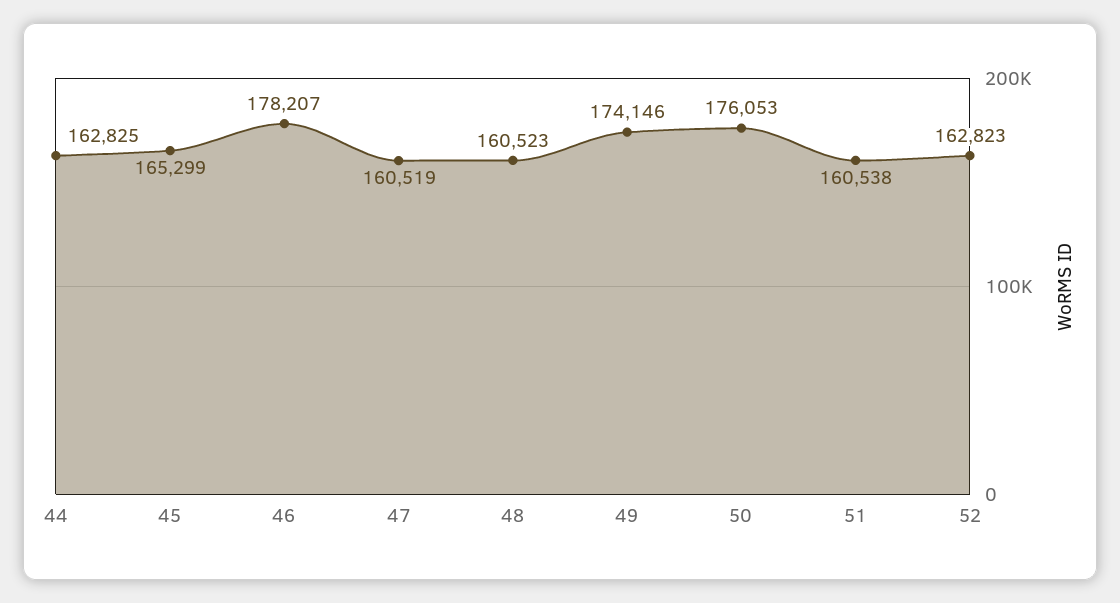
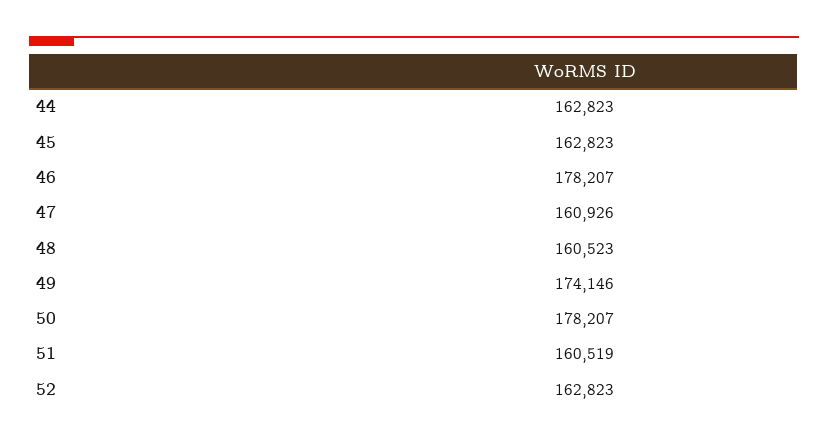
  {
-   "44": 162825,
+   "44": 162823,
-   "45": 165299,
+   "45": 162823,
    "46": 178207,
-   "47": 160519,
+   "47": 160926,
    "48": 160523,
    "49": 174146,
-   "50": 176053,
+   "50": 178207,
-   "51": 160538,
+   "51": 160519,
    "52": 162823
  }

